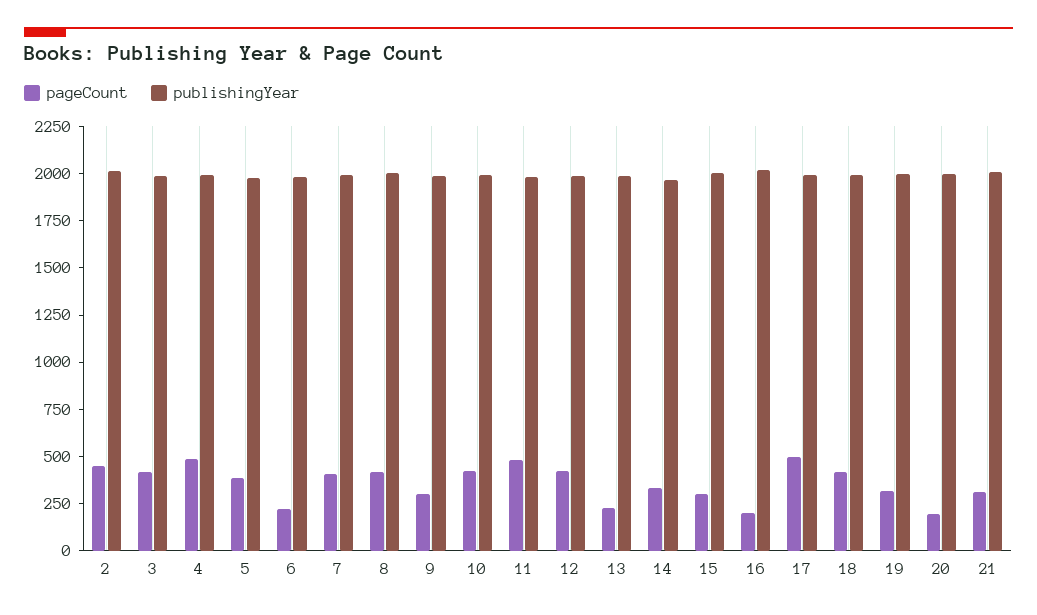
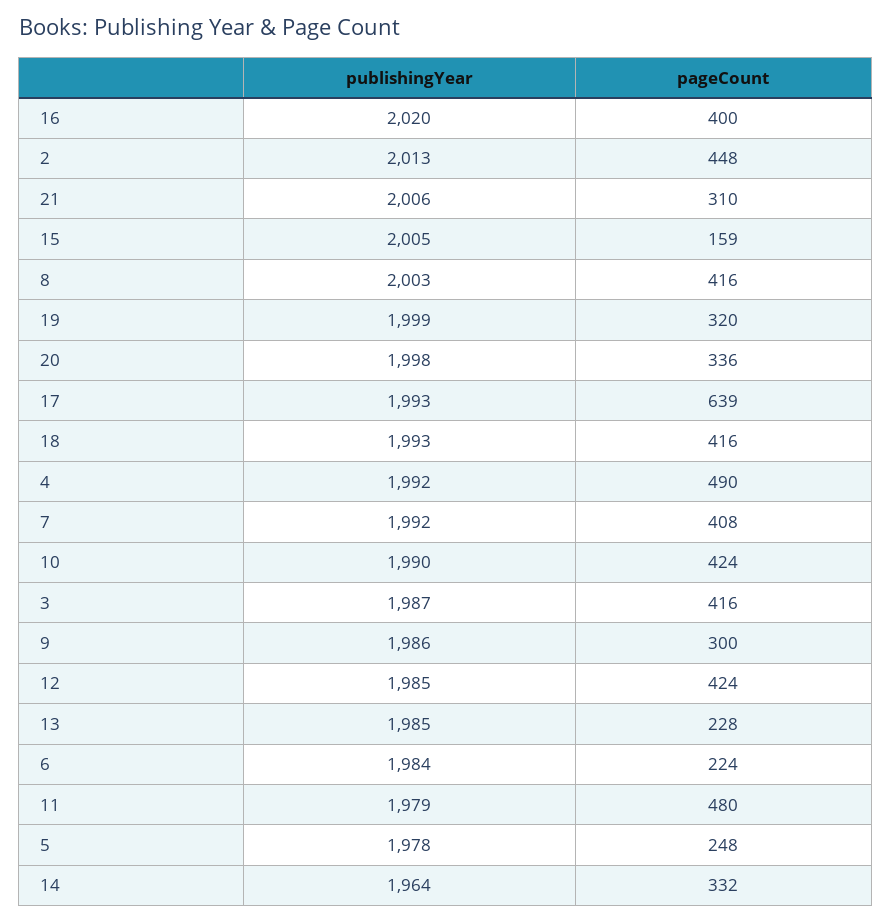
  {
    "pageCount": {
      "2": 448,
      "3": 416,
      "4": 490,
-     "5": 400,
+     "5": 248,
      "6": 224,
      "7": 408,
      "8": 416,
      "9": 300,
      "10": 424,
      "11": 480,
      "12": 424,
      "13": 228,
      "14": 332,
-     "15": 300,
+     "15": 159,
-     "16": 200,
+     "16": 400,
-     "17": 500,
+     "17": 639,
      "18": 416,
      "19": 320,
-     "20": 200,
+     "20": 336,
      "21": 310
    },
    "publishingYear": {
      "2": 2013,
      "3": 1987,
      "4": 1992,
      "5": 1978,
      "6": 1984,
      "7": 1992,
      "8": 2003,
      "9": 1986,
      "10": 1990,
      "11": 1979,
      "12": 1985,
      "13": 1985,
      "14": 1964,
      "15": 2005,
      "16": 2020,
      "17": 1993,
      "18": 1993,
      "19": 1999,
      "20": 1998,
      "21": 2006
    }
  }

